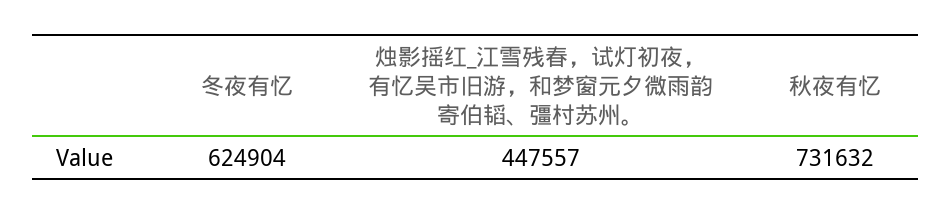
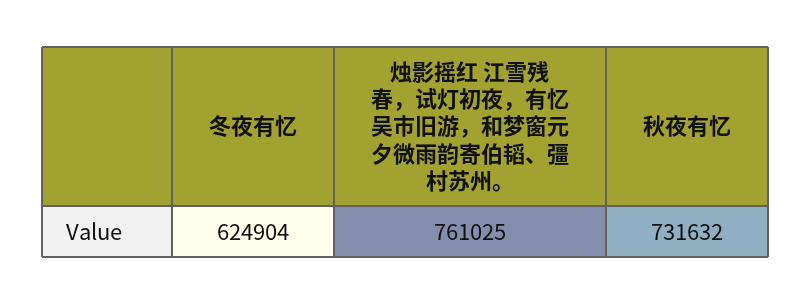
  {
    "冬夜有忆": 624904,
-   "烛影摇红_江雪残春，试灯初夜，有忆吴市旧游，和梦窗元夕微雨韵寄伯韬、彊村苏州。": 447557,
+   "烛影摇红_江雪残春，试灯初夜，有忆吴市旧游，和梦窗元夕微雨韵寄伯韬、彊村苏州。": 761025,
    "秋夜有忆": 731632
  }

